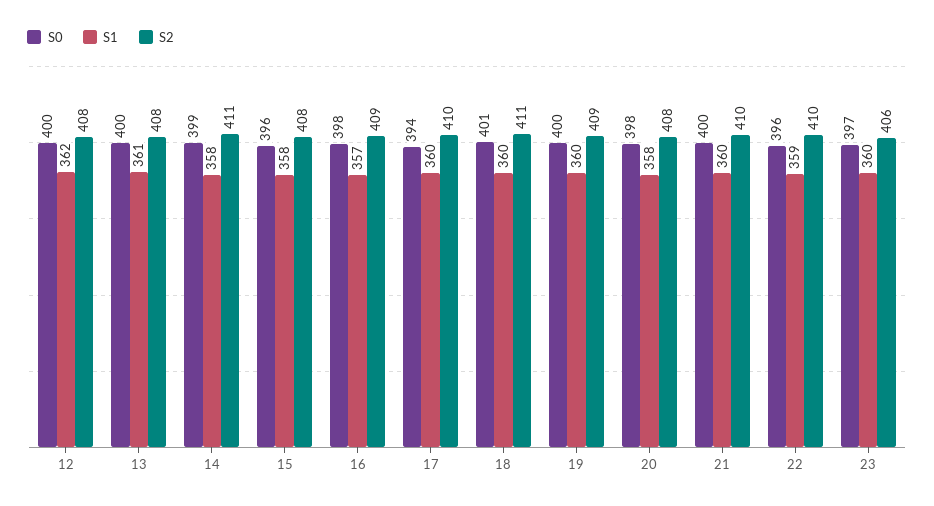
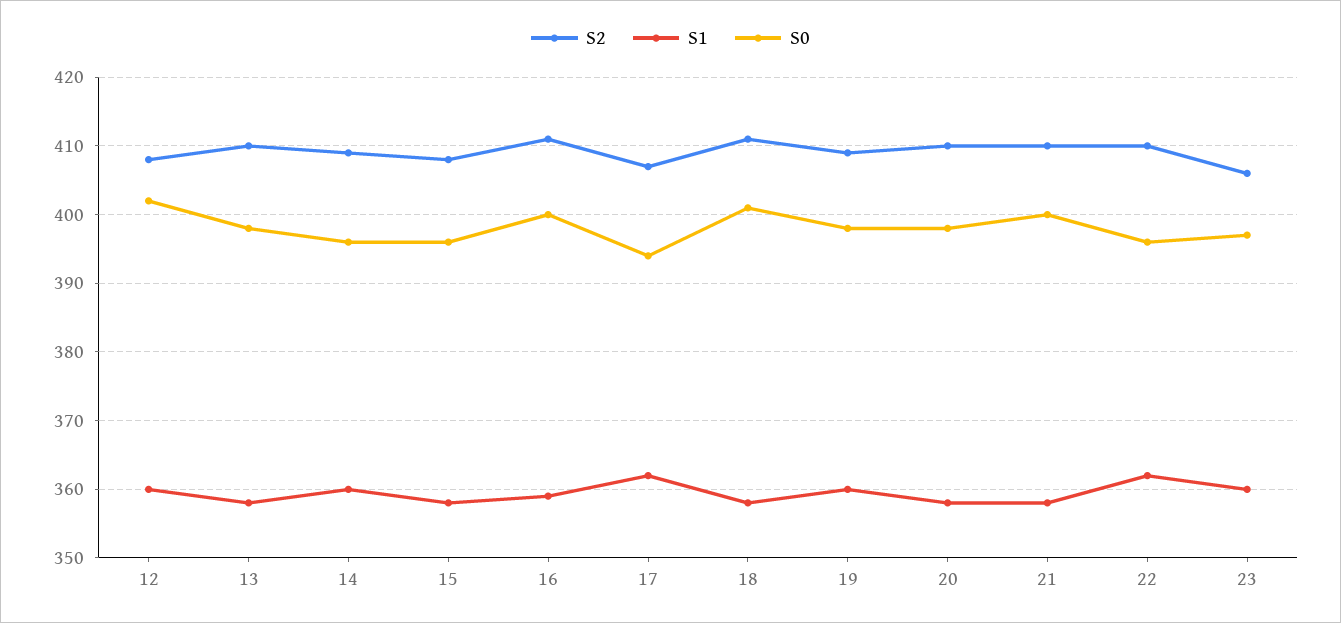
  {
    "S0": {
-     "12": 400,
+     "12": 402,
-     "13": 400,
+     "13": 398,
-     "14": 399,
+     "14": 396,
      "15": 396,
-     "16": 398,
+     "16": 400,
      "17": 394,
      "18": 401,
-     "19": 400,
+     "19": 398,
      "20": 398,
      "21": 400,
      "22": 396,
      "23": 397
    },
    "S1": {
-     "12": 362,
+     "12": 360,
-     "13": 361,
+     "13": 358,
-     "14": 358,
+     "14": 360,
      "15": 358,
-     "16": 357,
+     "16": 359,
-     "17": 360,
+     "17": 362,
-     "18": 360,
+     "18": 358,
      "19": 360,
      "20": 358,
-     "21": 360,
+     "21": 358,
-     "22": 359,
+     "22": 362,
      "23": 360
    },
    "S2": {
      "12": 408,
-     "13": 408,
+     "13": 410,
-     "14": 411,
+     "14": 409,
      "15": 408,
-     "16": 409,
+     "16": 411,
-     "17": 410,
+     "17": 407,
      "18": 411,
      "19": 409,
-     "20": 408,
+     "20": 410,
      "21": 410,
      "22": 410,
      "23": 406
    }
  }

